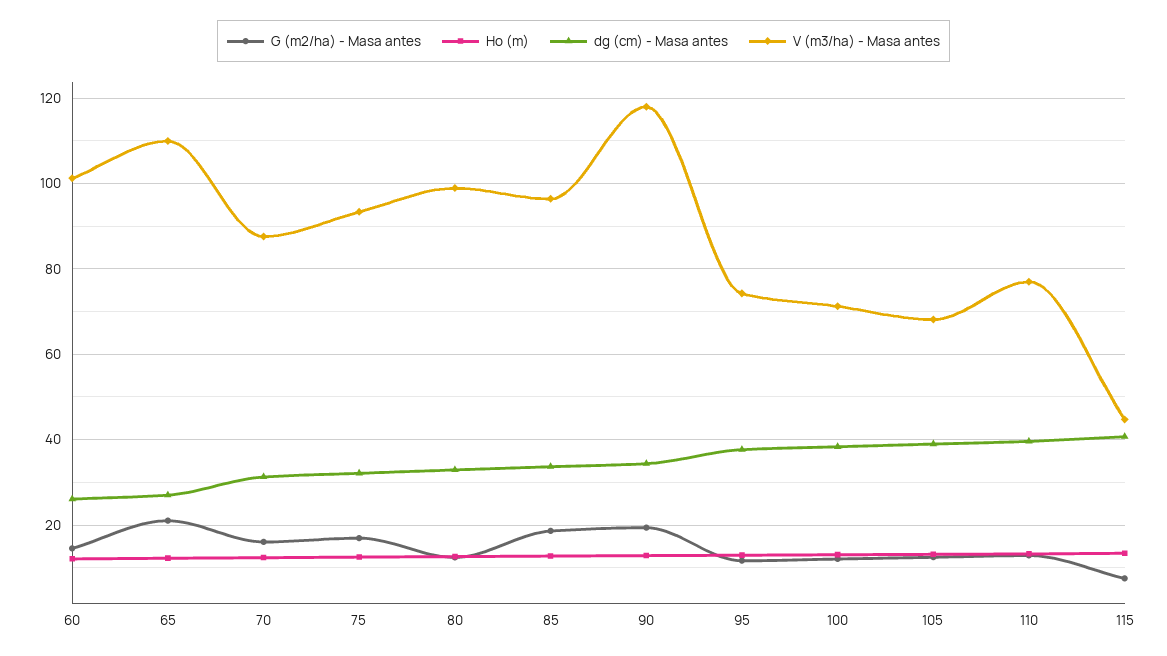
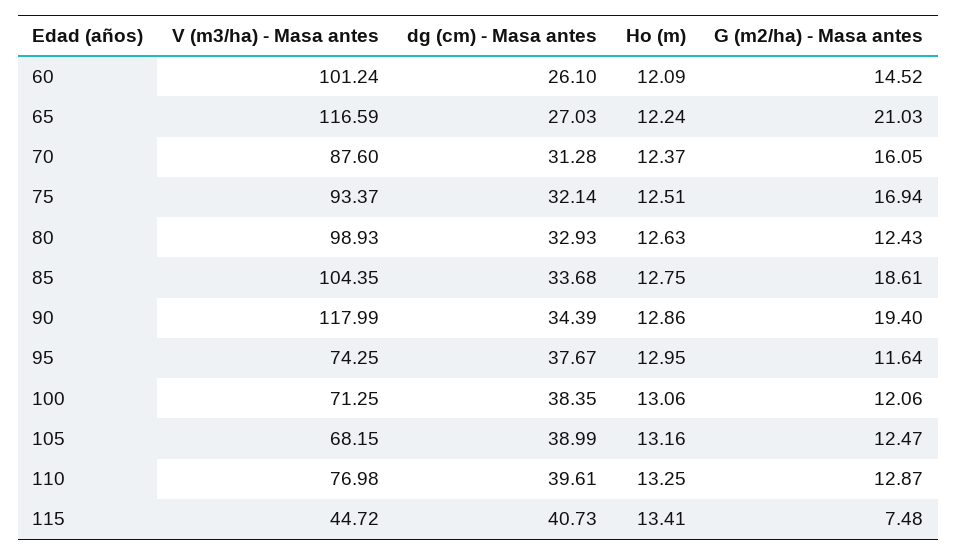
  {
    "G (m2/ha) - Masa antes": {
      "60": 14.52,
      "65": 21.03,
      "70": 16.05,
      "75": 16.94,
      "80": 12.43,
      "85": 18.61,
      "90": 19.4,
      "95": 11.64,
      "100": 12.06,
      "105": 12.47,
      "110": 12.87,
      "115": 7.48
    },
    "Ho (m)": {
      "60": 12.09,
      "65": 12.24,
      "70": 12.37,
      "75": 12.51,
      "80": 12.63,
      "85": 12.75,
      "90": 12.86,
      "95": 12.95,
      "100": 13.06,
      "105": 13.16,
      "110": 13.25,
      "115": 13.41
    },
    "dg (cm) - Masa antes": {
      "60": 26.1,
      "65": 27.03,
      "70": 31.28,
      "75": 32.14,
      "80": 32.93,
      "85": 33.68,
      "90": 34.39,
      "95": 37.67,
      "100": 38.35,
      "105": 38.99,
      "110": 39.61,
      "115": 40.73
    },
    "V (m3/ha) - Masa antes": {
      "60": 101.24,
-     "65": 110,
+     "65": 116.59,
      "70": 87.6,
      "75": 93.37,
      "80": 98.93,
-     "85": 96,
+     "85": 104.35,
      "90": 117.99,
      "95": 74.25,
      "100": 71.25,
      "105": 68.15,
      "110": 76.98,
      "115": 44.72
    }
  }

